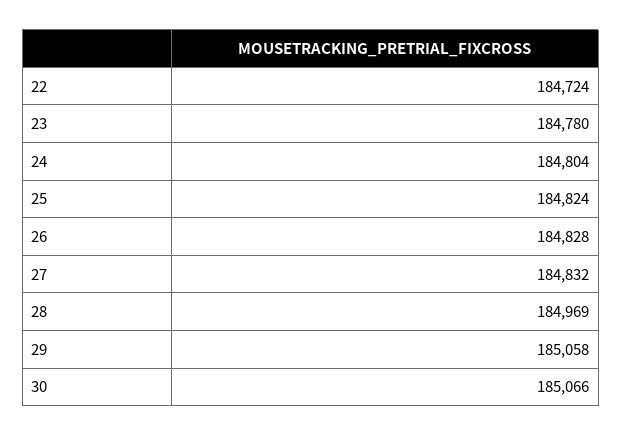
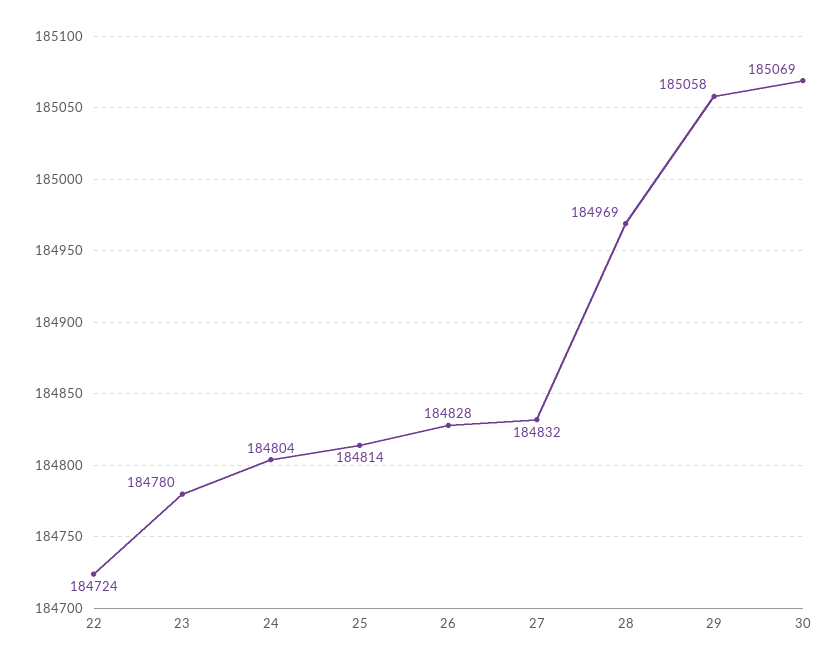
  {
    "22": 184724,
    "23": 184780,
    "24": 184804,
-   "25": 184824,
+   "25": 184814,
    "26": 184828,
    "27": 184832,
    "28": 184969,
    "29": 185058,
-   "30": 185066
+   "30": 185069
  }

